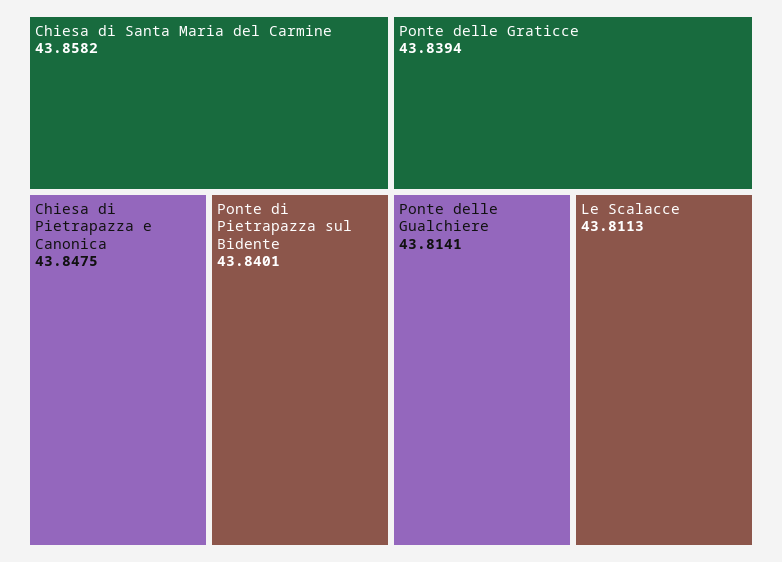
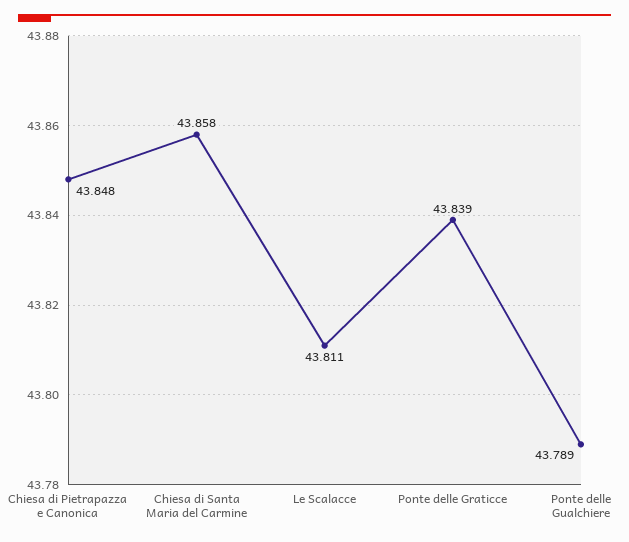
  {
    "Chiesa di Santa Maria del Carmine": 43.8582,
    "Chiesa di Pietrapazza e Canonica": 43.8475,
-   "Ponte di Pietrapazza sul Bidente": 43.8401,
    "Ponte delle Graticce": 43.8394,
-   "Ponte delle Gualchiere": 43.8141,
+   "Ponte delle Gualchiere": 43.789,
    "Le Scalacce": 43.8113
  }

